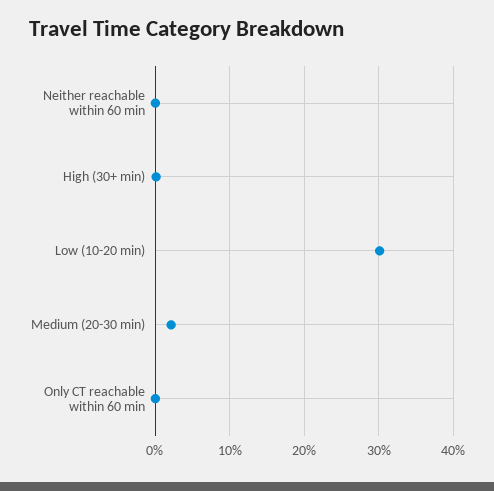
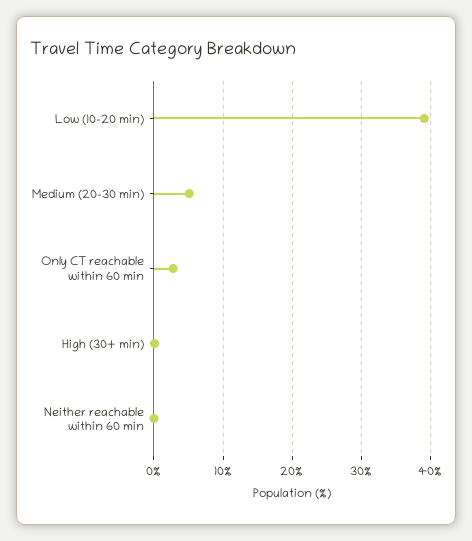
  {
    "Neither reachable within 60 min": 0,
    "High (30+ min)": 0,
-   "Low (10-20 min)": 30,
+   "Low (10-20 min)": 39,
-   "Medium (20-30 min)": 2,
+   "Medium (20-30 min)": 5,
-   "Only CT reachable within 60 min": 0
+   "Only CT reachable within 60 min": 3
  }

